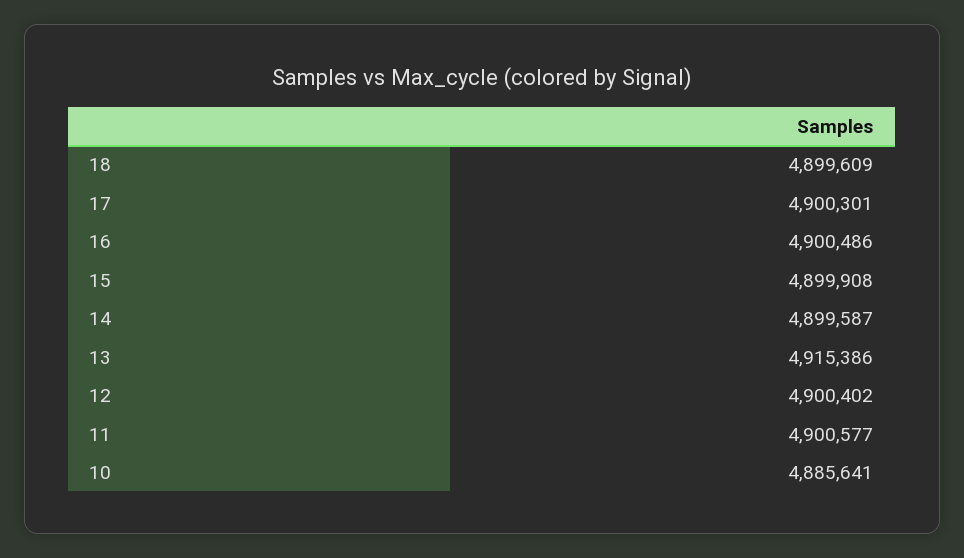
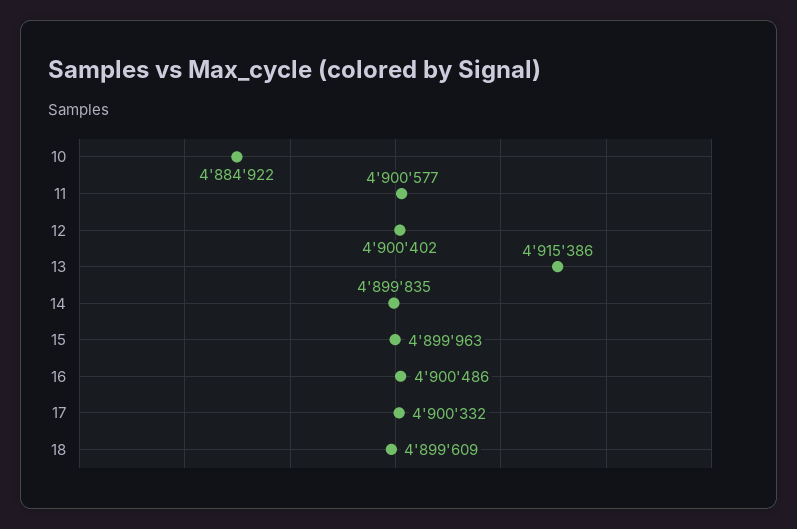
  {
    "18": 4899609,
-   "17": 4900301,
+   "17": 4900332,
    "16": 4900486,
-   "15": 4899908,
+   "15": 4899963,
-   "14": 4899587,
+   "14": 4899835,
    "13": 4915386,
    "12": 4900402,
    "11": 4900577,
-   "10": 4885641
+   "10": 4884922
  }

